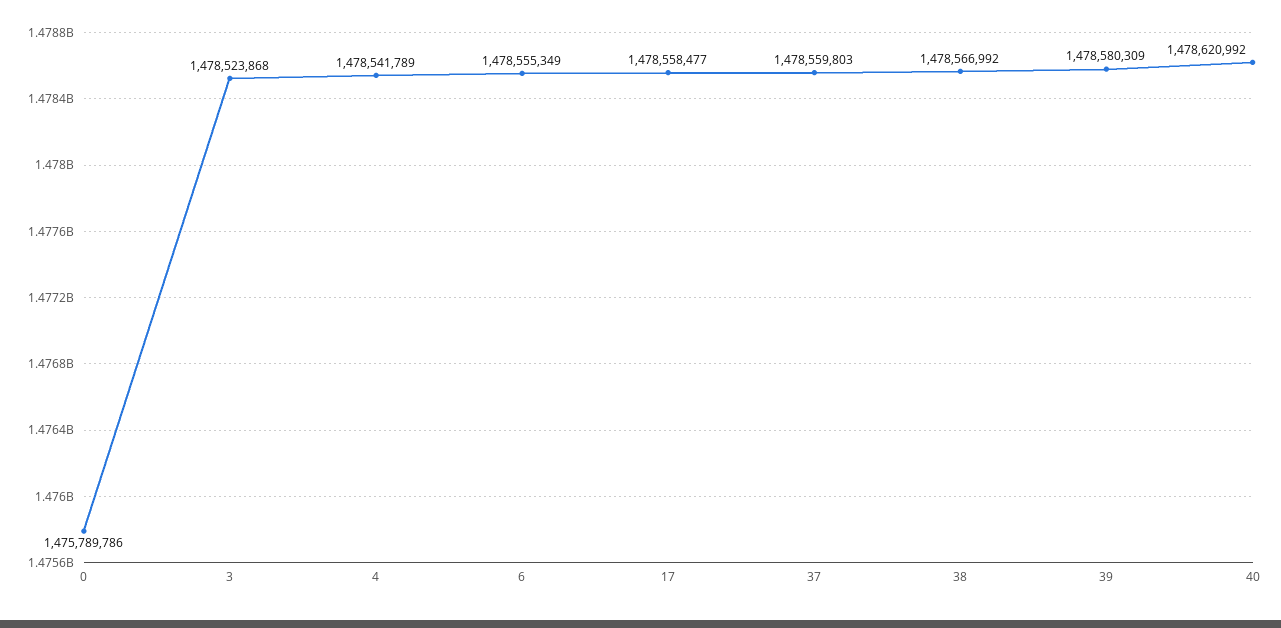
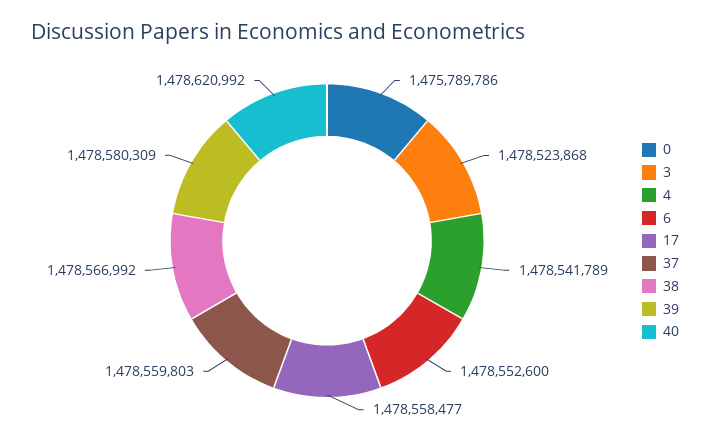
  {
    "0": 1475789786,
    "3": 1478523868,
    "4": 1478541789,
-   "6": 1478555349,
+   "6": 1478552600,
    "17": 1478558477,
    "37": 1478559803,
    "38": 1478566992,
    "39": 1478580309,
    "40": 1478620992
  }

